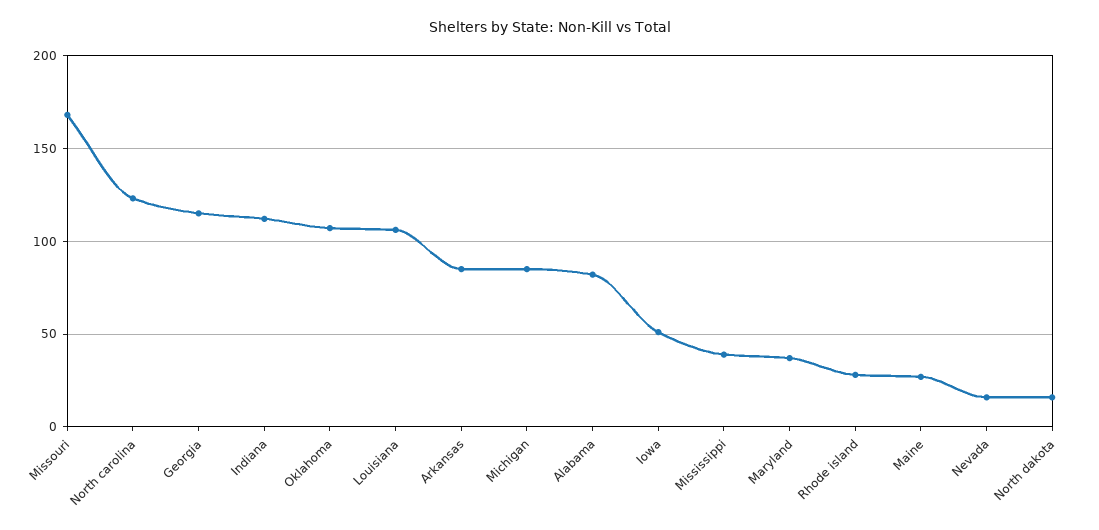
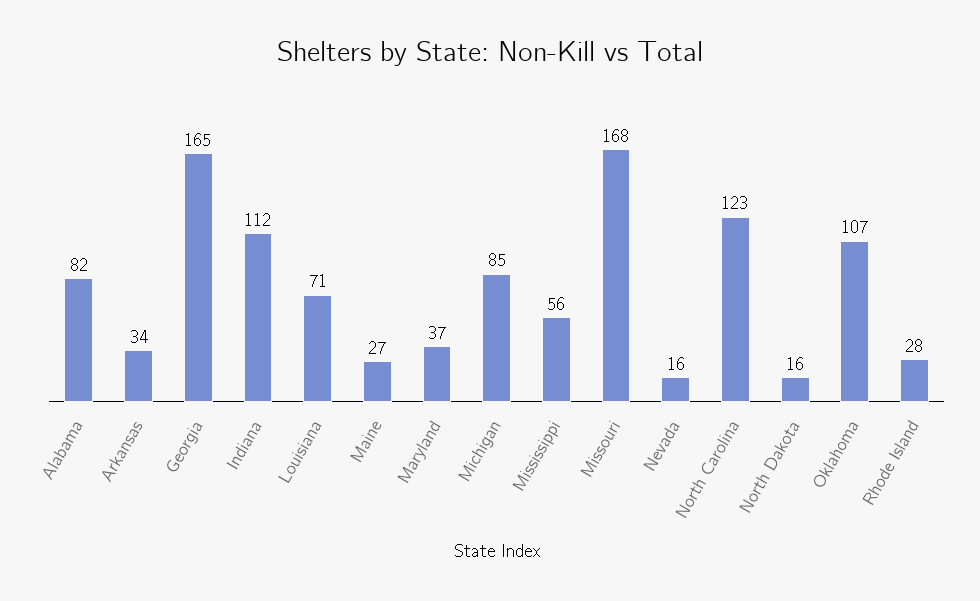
  {
    "Missouri": 168,
    "North carolina": 123,
-   "Georgia": 115,
+   "Georgia": 165,
    "Indiana": 112,
    "Oklahoma": 107,
-   "Louisiana": 105,
+   "Louisiana": 71,
-   "Arkansas": 85,
+   "Arkansas": 34,
    "Michigan": 85,
    "Alabama": 82,
-   "Iowa": 50,
-   "Mississippi": 40,
+   "Mississippi": 56,
    "Maryland": 37,
    "Rhode island": 28,
    "Maine": 27,
    "Nevada": 16,
    "North dakota": 16
  }

